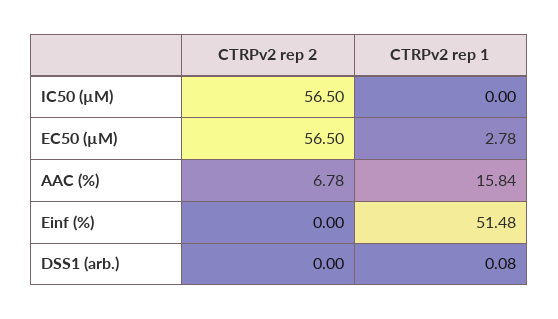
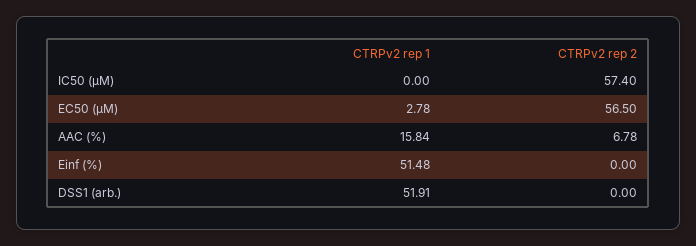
  {
    "CTRPv2 rep 2": {
-     "IC50 (µM)": 56.5,
+     "IC50 (µM)": 57.4,
      "EC50 (µM)": 56.5,
      "AAC (%)": 6.78,
      "Einf (%)": 0,
      "DSS1 (arb.)": 0
    },
    "CTRPv2 rep 1": {
      "IC50 (µM)": 0,
      "EC50 (µM)": 2.78,
      "AAC (%)": 15.84,
      "Einf (%)": 51.48,
-     "DSS1 (arb.)": 0.08
+     "DSS1 (arb.)": 51.91
    }
  }

